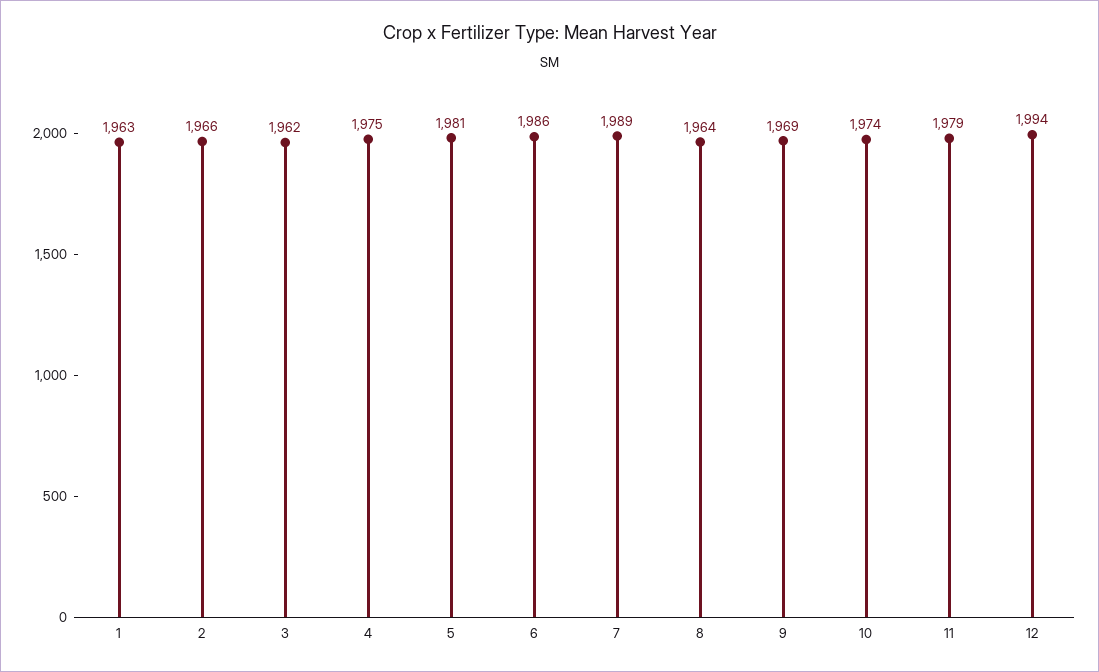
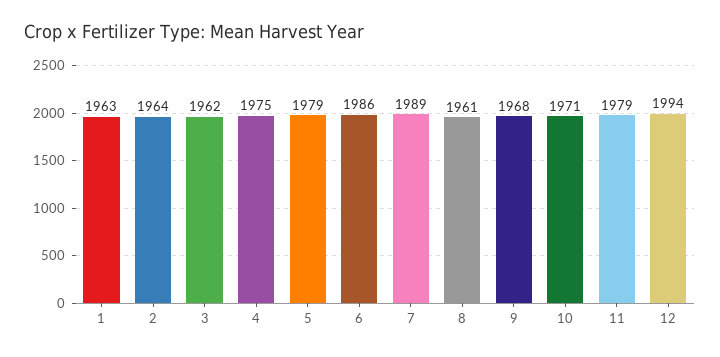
  {
    "1": 1963,
-   "2": 1966,
+   "2": 1964,
    "3": 1962,
    "4": 1975,
-   "5": 1981,
+   "5": 1979,
    "6": 1986,
    "7": 1989,
-   "8": 1964,
+   "8": 1961,
-   "9": 1969,
+   "9": 1968,
-   "10": 1974,
+   "10": 1971,
    "11": 1979,
    "12": 1994
  }

